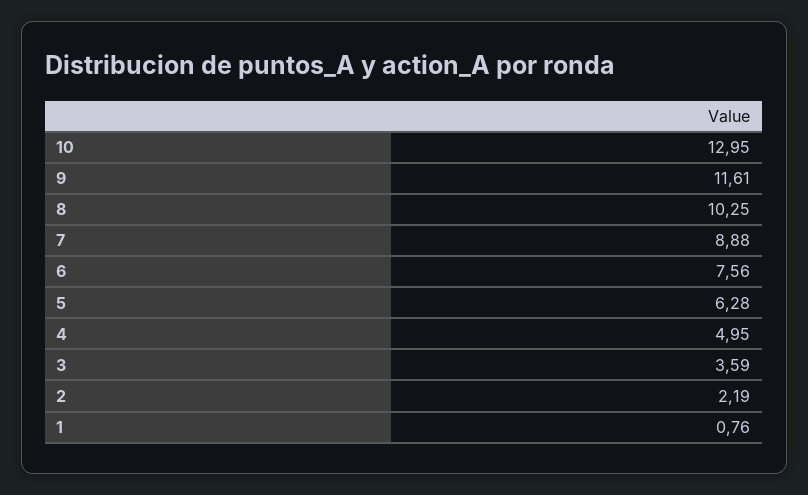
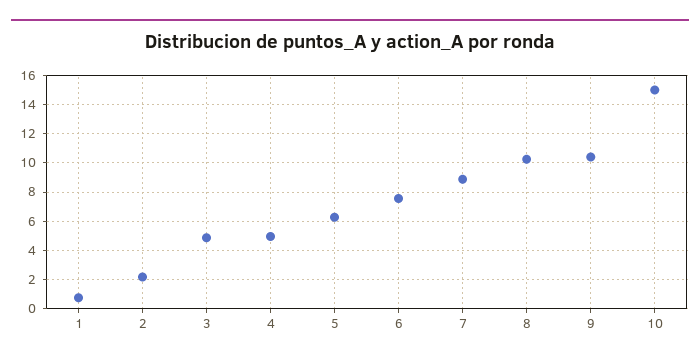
  {
-   "10": 12.95,
+   "10": 15,
-   "9": 11.61,
+   "9": 10.5,
    "8": 10.25,
    "7": 8.88,
    "6": 7.56,
    "5": 6.28,
    "4": 4.95,
-   "3": 3.59,
+   "3": 5,
    "2": 2.19,
    "1": 0.76
  }

